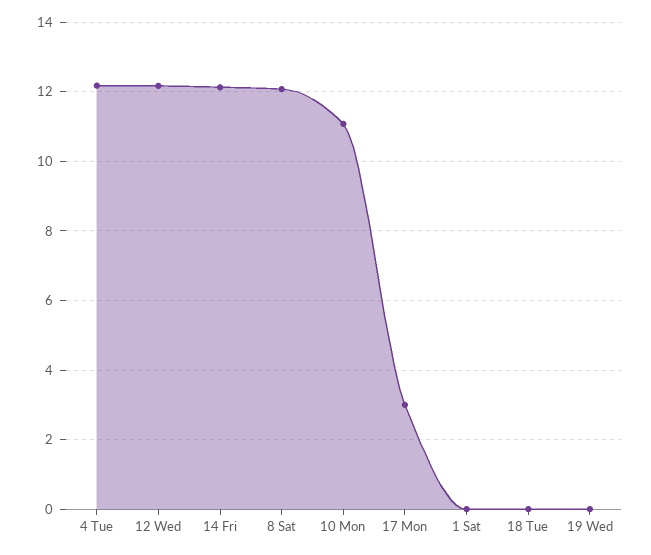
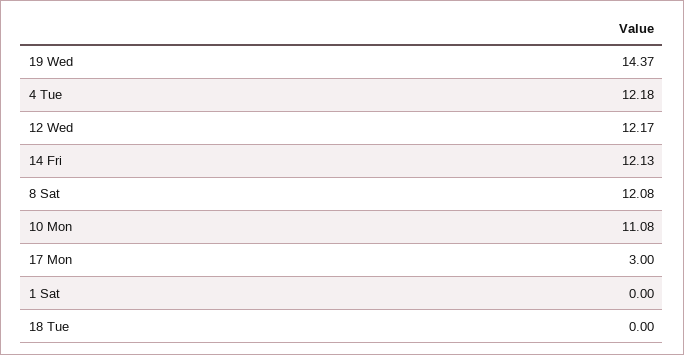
  {
    "4 Tue": 12.18,
    "12 Wed": 12.17,
    "14 Fri": 12.13,
    "8 Sat": 12.08,
    "10 Mon": 11.08,
    "17 Mon": 3,
    "1 Sat": 0,
    "18 Tue": 0,
-   "19 Wed": 0
+   "19 Wed": 14.37
  }

